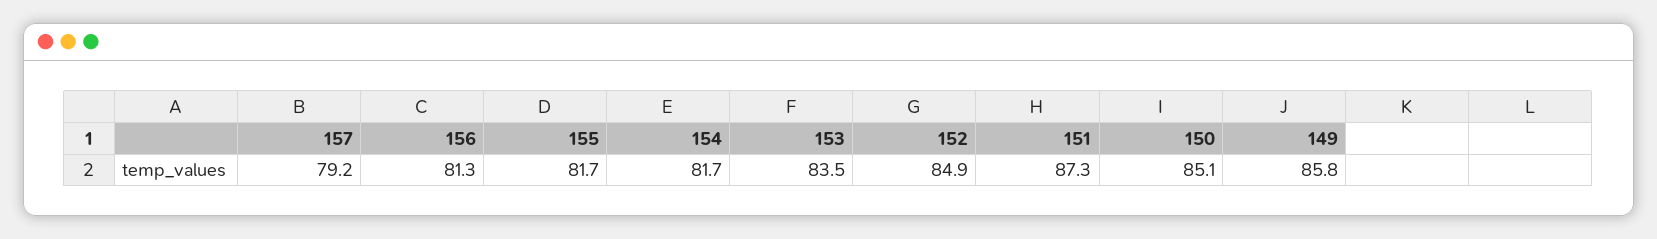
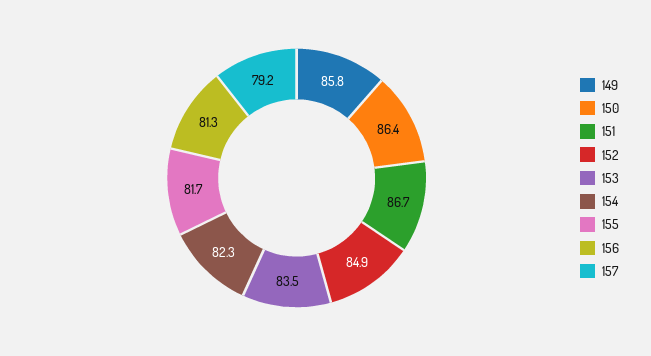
  {
    "157": 79.2,
    "156": 81.3,
    "155": 81.7,
-   "154": 81.7,
+   "154": 82.3,
    "153": 83.5,
    "152": 84.9,
-   "151": 87.3,
+   "151": 86.7,
-   "150": 85.1,
+   "150": 86.4,
    "149": 85.8
  }

